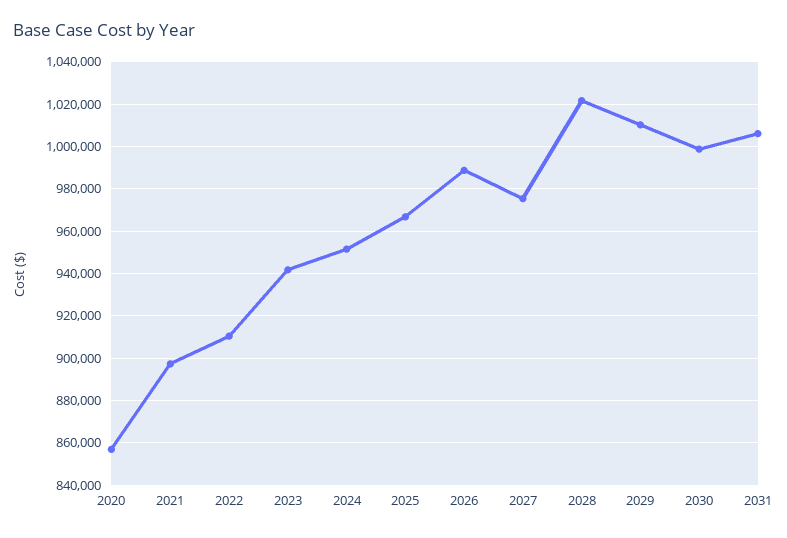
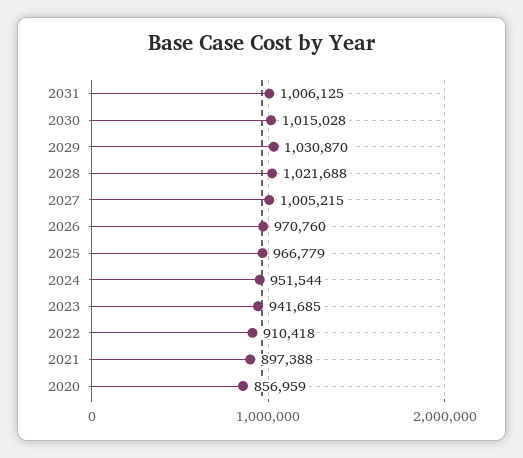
  {
    "2020": 856959,
    "2021": 897388,
    "2022": 910418,
    "2023": 941685,
    "2024": 951544,
    "2025": 966779,
-   "2026": 990000,
+   "2026": 970760,
-   "2027": 975000,
+   "2027": 1005215,
    "2028": 1021688,
-   "2029": 1010000,
+   "2029": 1030870,
-   "2030": 1000000,
+   "2030": 1015028,
    "2031": 1006125
  }

